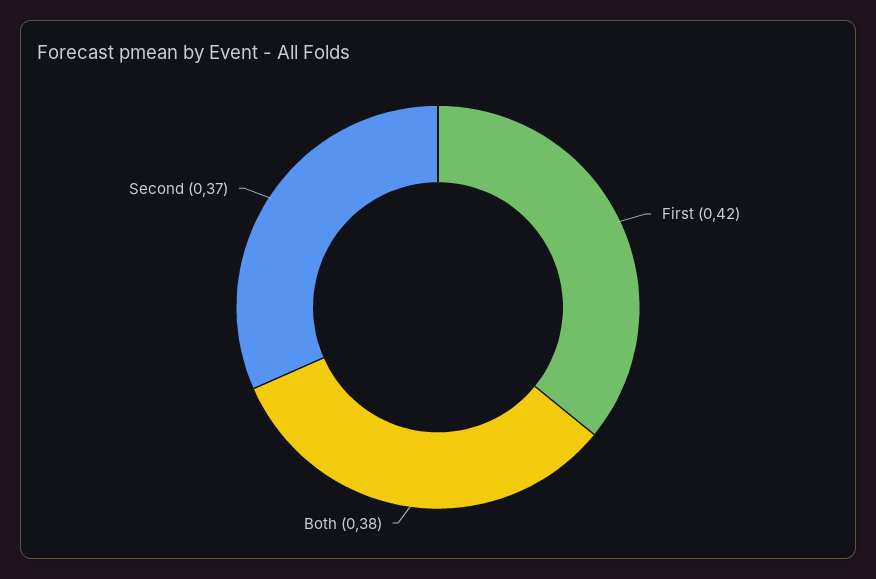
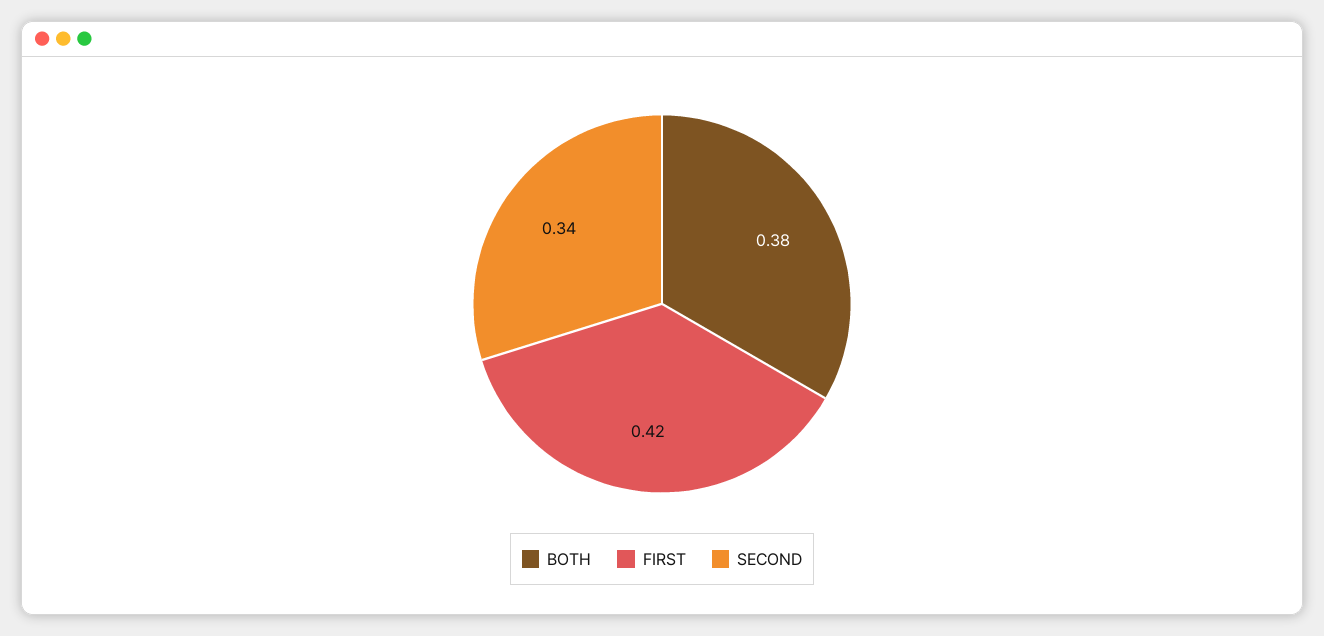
  {
    "First": 0.42,
    "Both": 0.38,
-   "Second": 0.37
+   "Second": 0.34
  }

